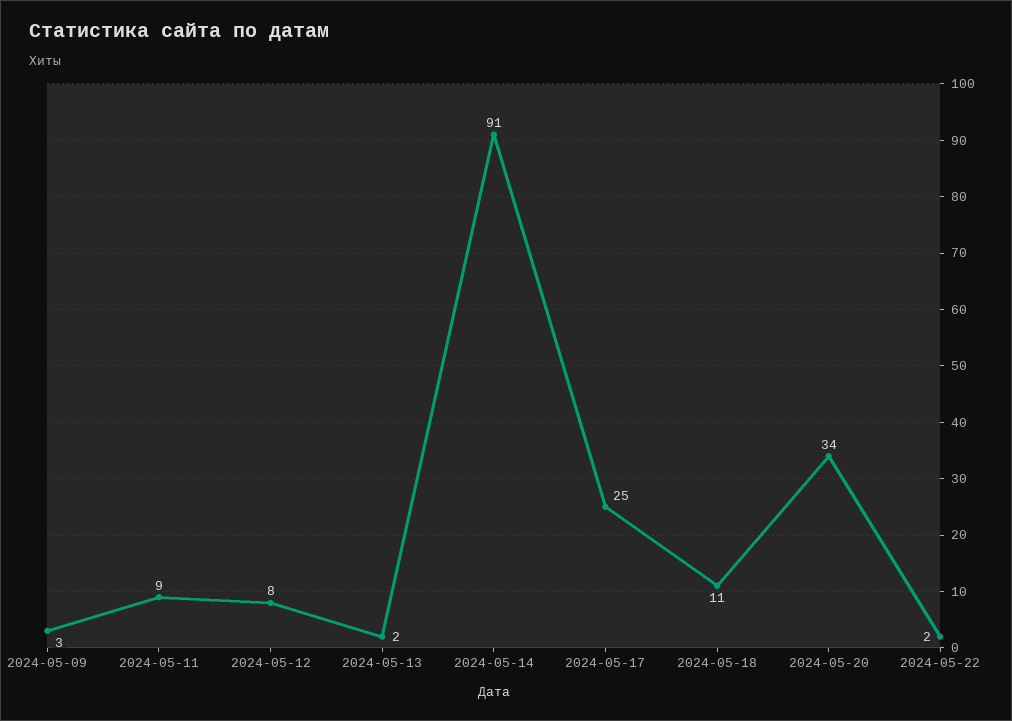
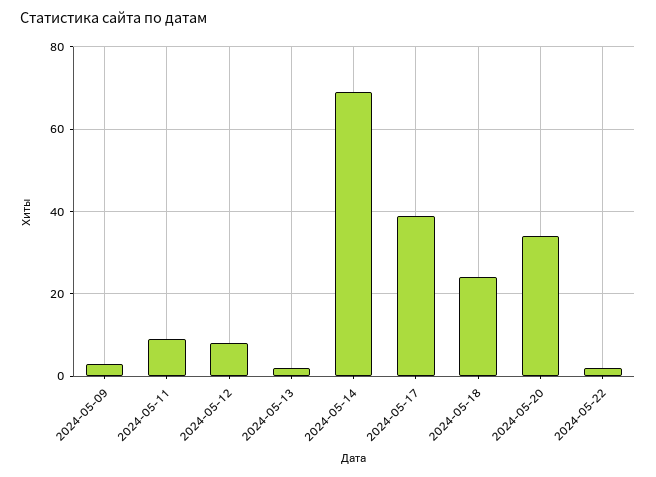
  {
    "2024-05-09": 3,
    "2024-05-11": 9,
    "2024-05-12": 8,
    "2024-05-13": 2,
-   "2024-05-14": 91,
+   "2024-05-14": 70,
-   "2024-05-17": 25,
+   "2024-05-17": 40,
-   "2024-05-18": 11,
+   "2024-05-18": 25,
    "2024-05-20": 34,
    "2024-05-22": 2
  }

